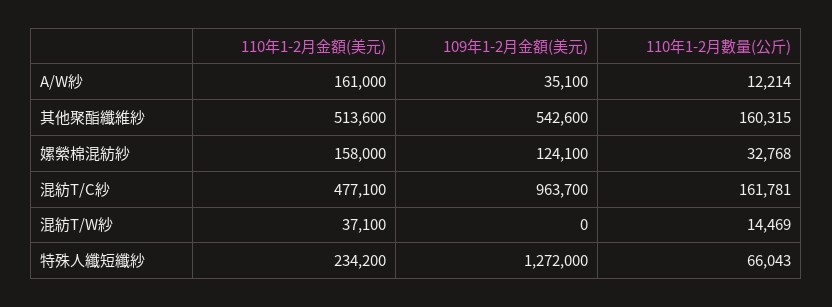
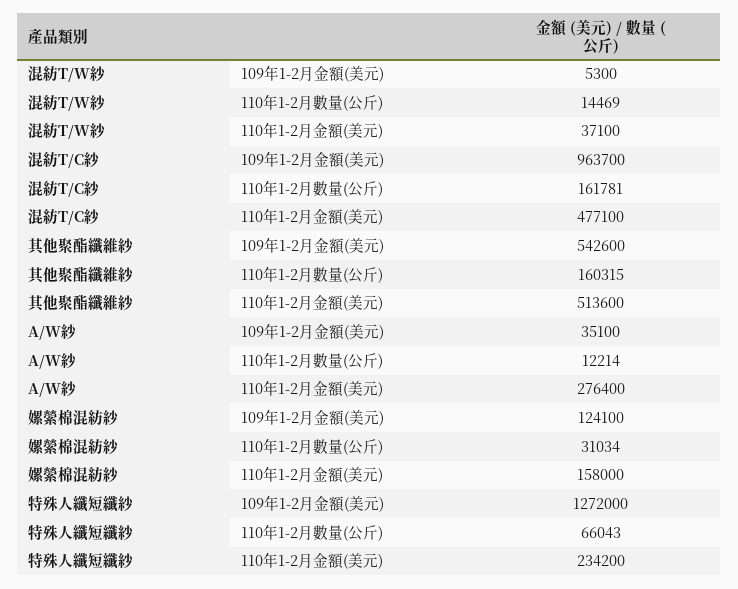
  {
    "110年1-2月金額(美元)": {
-     "A/W紗": 161000,
+     "A/W紗": 276400,
      "其他聚酯纖維紗": 513600,
      "嫘縈棉混紡紗": 158000,
      "混紡T/C紗": 477100,
      "混紡T/W紗": 37100,
      "特殊人纖短纖紗": 234200
    },
    "109年1-2月金額(美元)": {
      "A/W紗": 35100,
      "其他聚酯纖維紗": 542600,
      "嫘縈棉混紡紗": 124100,
      "混紡T/C紗": 963700,
-     "混紡T/W紗": 0,
+     "混紡T/W紗": 5300,
      "特殊人纖短纖紗": 1272000
    },
    "110年1-2月數量(公斤)": {
      "A/W紗": 12214,
      "其他聚酯纖維紗": 160315,
-     "嫘縈棉混紡紗": 32768,
+     "嫘縈棉混紡紗": 31034,
      "混紡T/C紗": 161781,
      "混紡T/W紗": 14469,
      "特殊人纖短纖紗": 66043
    }
  }

